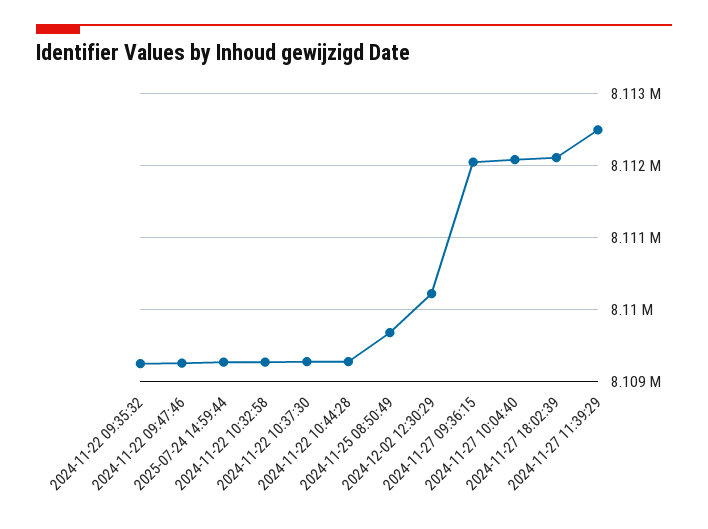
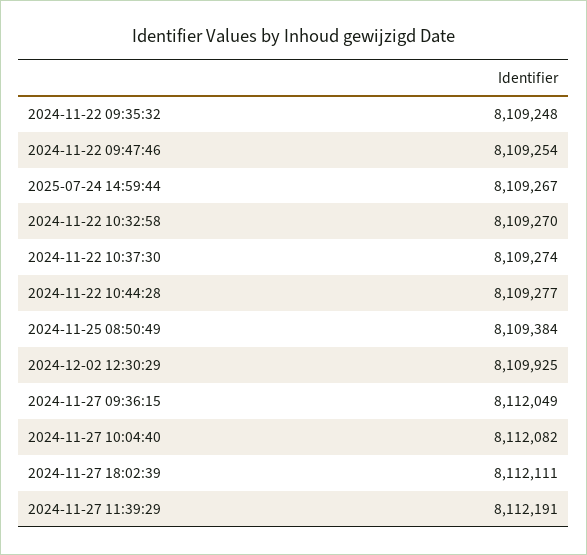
  {
    "2024-11-22 09:35:32": 8109248,
    "2024-11-22 09:47:46": 8109254,
    "2025-07-24 14:59:44": 8109267,
    "2024-11-22 10:32:58": 8109270,
    "2024-11-22 10:37:30": 8109274,
    "2024-11-22 10:44:28": 8109277,
-   "2024-11-25 08:50:49": 8109700,
+   "2024-11-25 08:50:49": 8109384,
-   "2024-12-02 12:30:29": 8110200,
+   "2024-12-02 12:30:29": 8109925,
    "2024-11-27 09:36:15": 8112049,
    "2024-11-27 10:04:40": 8112082,
    "2024-11-27 18:02:39": 8112111,
-   "2024-11-27 11:39:29": 8112500
+   "2024-11-27 11:39:29": 8112191
  }

